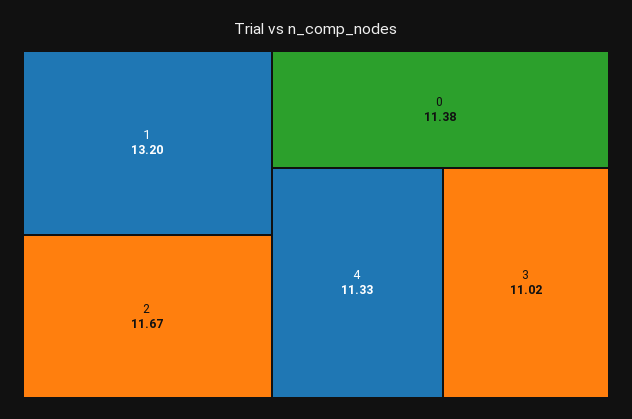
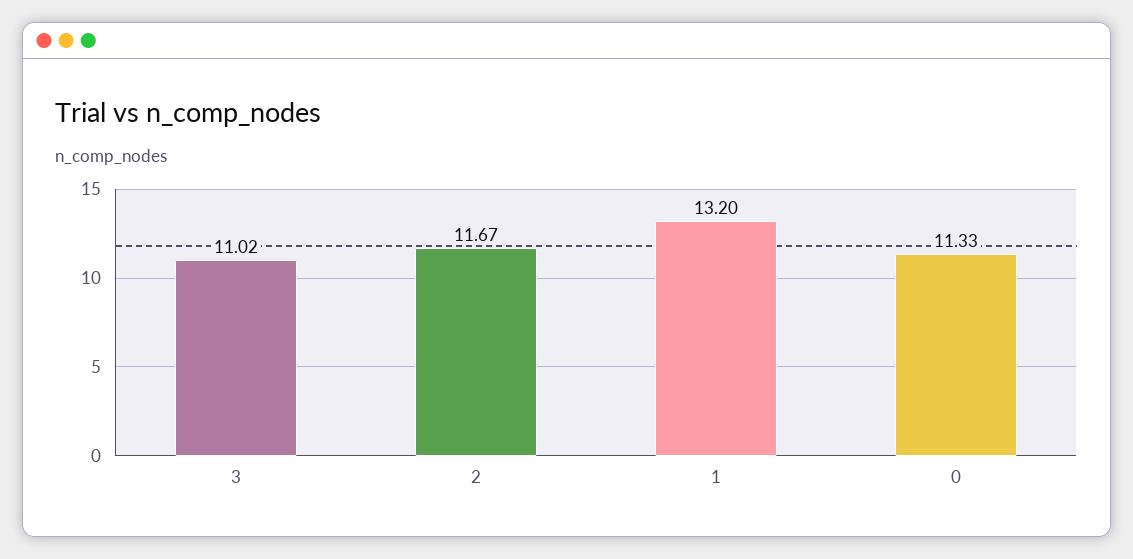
  {
    "1": 13.2,
    "2": 11.67,
-   "0": 11.38,
+   "0": 11.33,
-   "4": 11.33,
    "3": 11.02
  }

